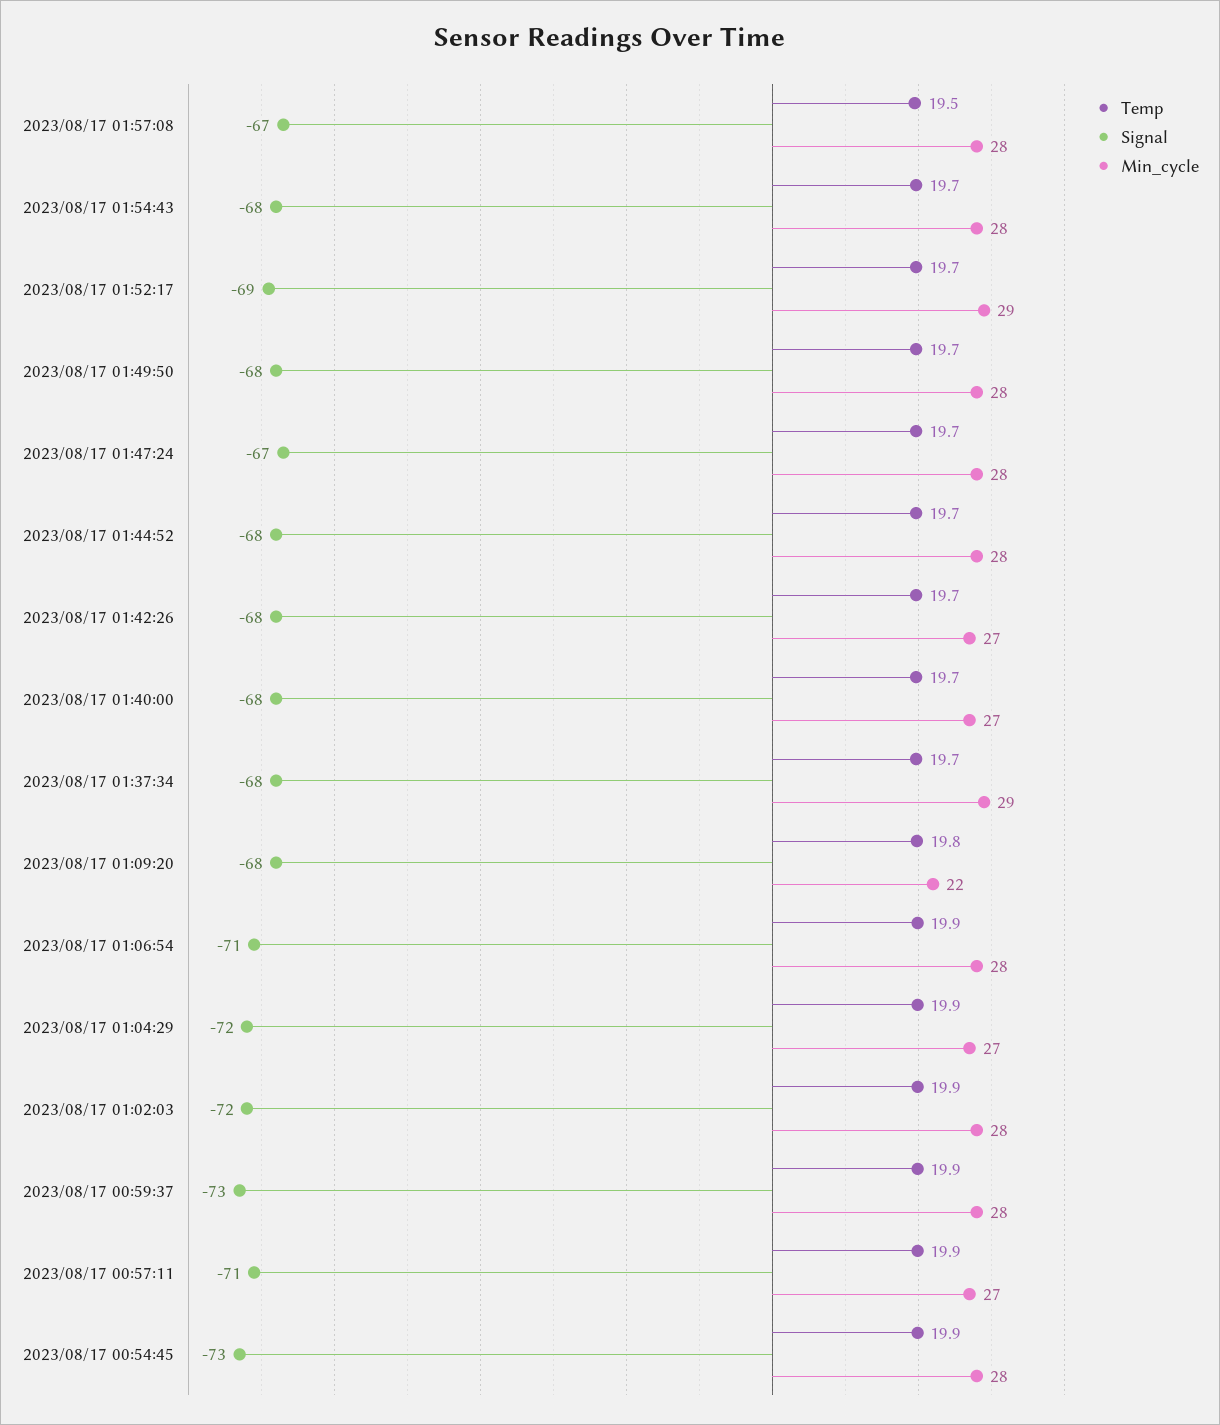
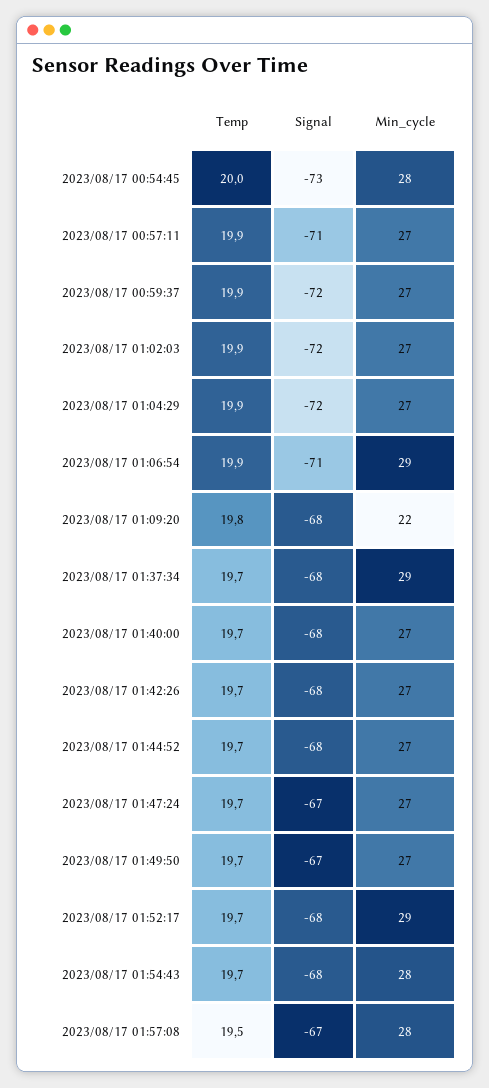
  {
    "Temp": {
      "2023/08/17 01:57:08": 19.5,
      "2023/08/17 01:54:43": 19.7,
      "2023/08/17 01:52:17": 19.7,
      "2023/08/17 01:49:50": 19.7,
      "2023/08/17 01:47:24": 19.7,
      "2023/08/17 01:44:52": 19.7,
      "2023/08/17 01:42:26": 19.7,
      "2023/08/17 01:40:00": 19.7,
      "2023/08/17 01:37:34": 19.7,
      "2023/08/17 01:09:20": 19.8,
      "2023/08/17 01:06:54": 19.9,
      "2023/08/17 01:04:29": 19.9,
      "2023/08/17 01:02:03": 19.9,
      "2023/08/17 00:59:37": 19.9,
      "2023/08/17 00:57:11": 19.9,
-     "2023/08/17 00:54:45": 19.9
+     "2023/08/17 00:54:45": 20
    },
    "Signal": {
      "2023/08/17 01:57:08": -67,
      "2023/08/17 01:54:43": -68,
-     "2023/08/17 01:52:17": -69,
+     "2023/08/17 01:52:17": -68,
-     "2023/08/17 01:49:50": -68,
+     "2023/08/17 01:49:50": -67,
      "2023/08/17 01:47:24": -67,
      "2023/08/17 01:44:52": -68,
      "2023/08/17 01:42:26": -68,
      "2023/08/17 01:40:00": -68,
      "2023/08/17 01:37:34": -68,
      "2023/08/17 01:09:20": -68,
      "2023/08/17 01:06:54": -71,
      "2023/08/17 01:04:29": -72,
      "2023/08/17 01:02:03": -72,
-     "2023/08/17 00:59:37": -73,
+     "2023/08/17 00:59:37": -72,
      "2023/08/17 00:57:11": -71,
      "2023/08/17 00:54:45": -73
    },
    "Min_cycle": {
      "2023/08/17 01:57:08": 28,
      "2023/08/17 01:54:43": 28,
      "2023/08/17 01:52:17": 29,
-     "2023/08/17 01:49:50": 28,
+     "2023/08/17 01:49:50": 27,
-     "2023/08/17 01:47:24": 28,
+     "2023/08/17 01:47:24": 27,
-     "2023/08/17 01:44:52": 28,
+     "2023/08/17 01:44:52": 27,
      "2023/08/17 01:42:26": 27,
      "2023/08/17 01:40:00": 27,
      "2023/08/17 01:37:34": 29,
      "2023/08/17 01:09:20": 22,
-     "2023/08/17 01:06:54": 28,
+     "2023/08/17 01:06:54": 29,
      "2023/08/17 01:04:29": 27,
-     "2023/08/17 01:02:03": 28,
+     "2023/08/17 01:02:03": 27,
-     "2023/08/17 00:59:37": 28,
+     "2023/08/17 00:59:37": 27,
      "2023/08/17 00:57:11": 27,
      "2023/08/17 00:54:45": 28
    }
  }

